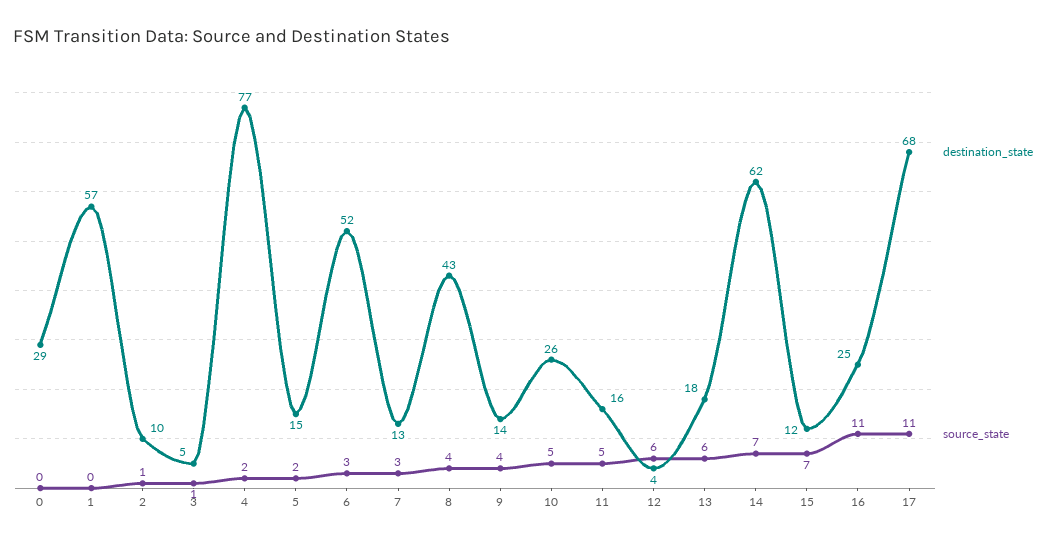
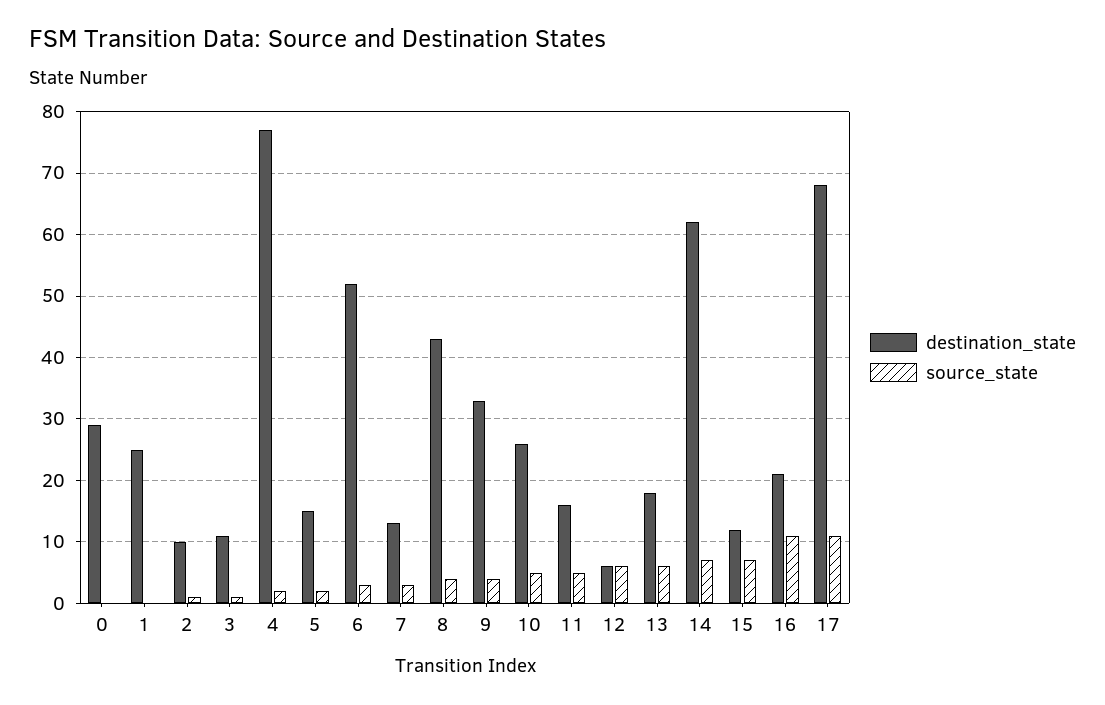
  {
    "destination_state": {
      "0": 29,
-     "1": 57,
+     "1": 25,
      "2": 10,
-     "3": 5,
+     "3": 11,
      "4": 77,
      "5": 15,
      "6": 52,
      "7": 13,
      "8": 43,
-     "9": 14,
+     "9": 33,
      "10": 26,
      "11": 16,
-     "12": 4,
+     "12": 6,
      "13": 18,
      "14": 62,
      "15": 12,
-     "16": 25,
+     "16": 21,
      "17": 68
    },
    "source_state": {
      "0": 0,
      "1": 0,
      "2": 1,
      "3": 1,
      "4": 2,
      "5": 2,
      "6": 3,
      "7": 3,
      "8": 4,
      "9": 4,
      "10": 5,
      "11": 5,
      "12": 6,
      "13": 6,
      "14": 7,
      "15": 7,
      "16": 11,
      "17": 11
    }
  }

